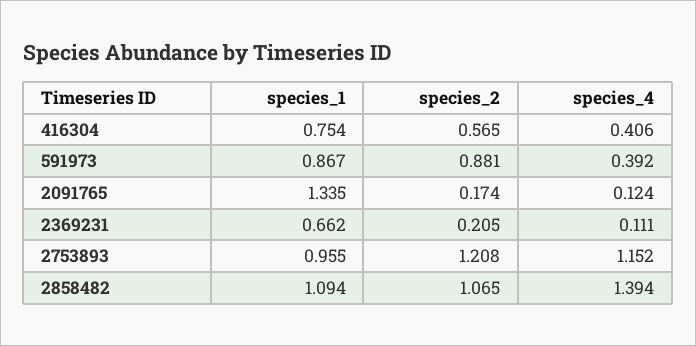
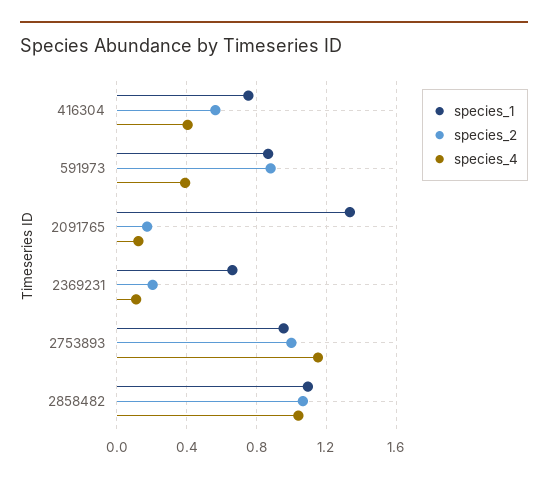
  {
    "species_1": {
      "416304": 0.754,
      "591973": 0.867,
      "2091765": 1.335,
      "2369231": 0.662,
      "2753893": 0.955,
      "2858482": 1.094
    },
    "species_2": {
      "416304": 0.565,
      "591973": 0.881,
      "2091765": 0.174,
      "2369231": 0.205,
-     "2753893": 1.208,
+     "2753893": 1,
      "2858482": 1.065
    },
    "species_4": {
      "416304": 0.406,
      "591973": 0.392,
      "2091765": 0.124,
      "2369231": 0.111,
      "2753893": 1.152,
-     "2858482": 1.394
+     "2858482": 1.05
    }
  }

